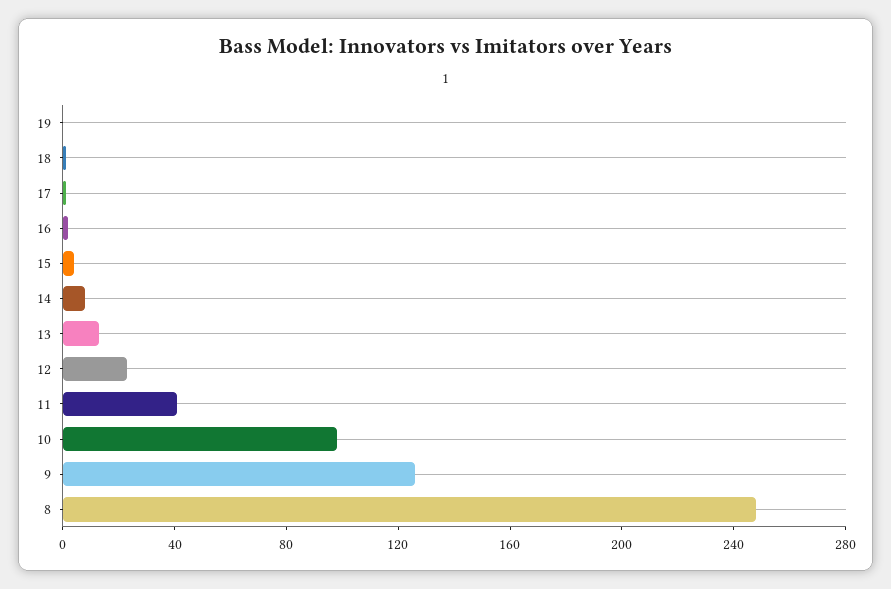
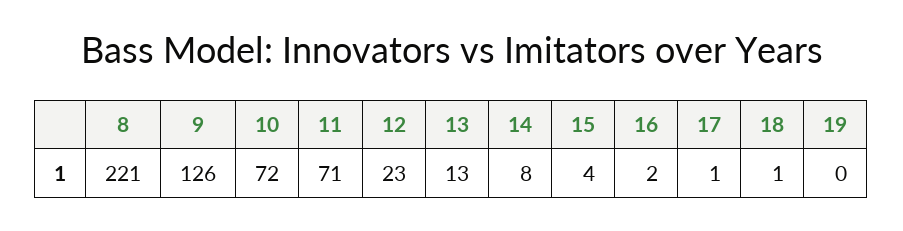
  {
    "19": 0,
    "18": 1,
    "17": 1,
    "16": 2,
    "15": 4,
    "14": 8,
    "13": 13,
    "12": 23,
-   "11": 40,
+   "11": 71,
-   "10": 100,
+   "10": 72,
    "9": 126,
-   "8": 250
+   "8": 221
  }

